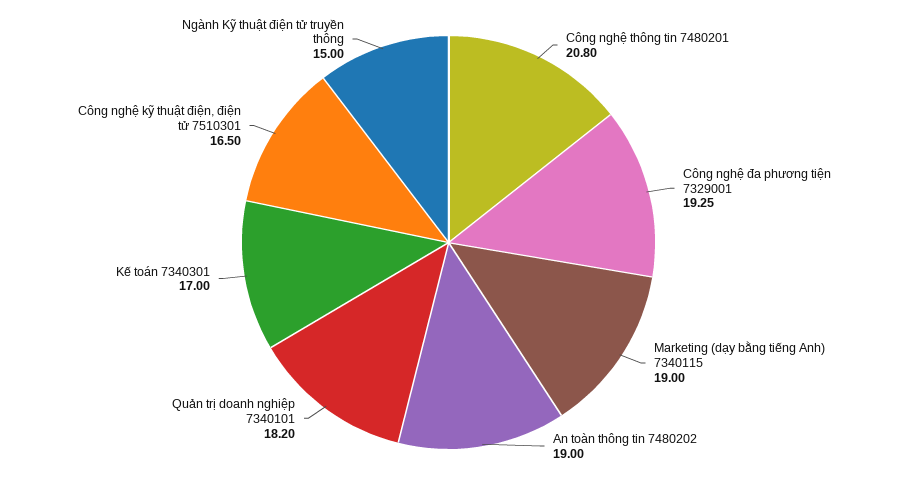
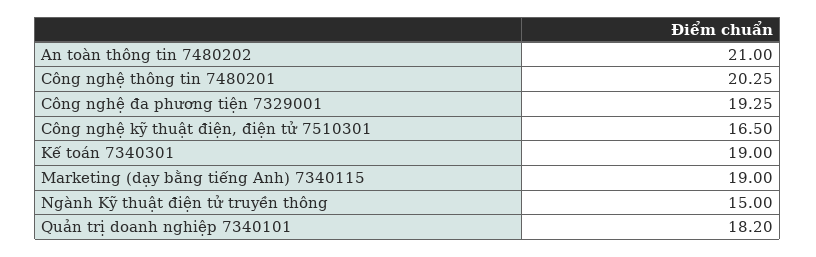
  {
-   "Công nghệ thông tin 7480201": 20.8,
+   "Công nghệ thông tin 7480201": 20.25,
    "Công nghệ đa phương tiện 7329001": 19.25,
    "Marketing (dạy bằng tiếng Anh) 7340115": 19,
-   "An toàn thông tin 7480202": 19,
+   "An toàn thông tin 7480202": 21,
    "Quản trị doanh nghiệp 7340101": 18.2,
-   "Kế toán 7340301": 17,
+   "Kế toán 7340301": 19,
    "Công nghệ kỹ thuật điện, điện tử 7510301": 16.5,
    "Ngành Kỹ thuật điện tử truyền thông": 15
  }

